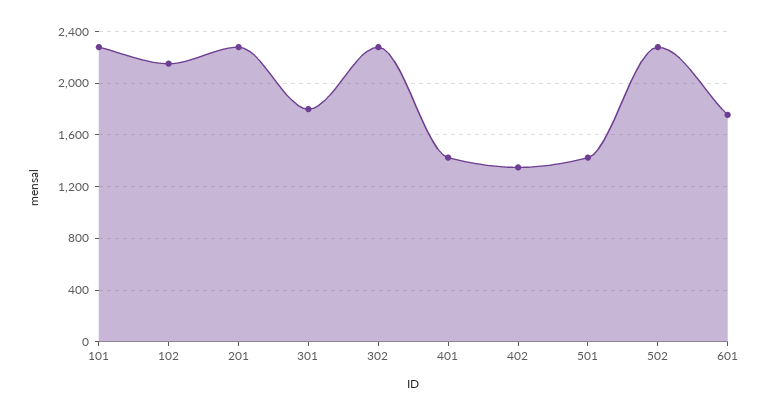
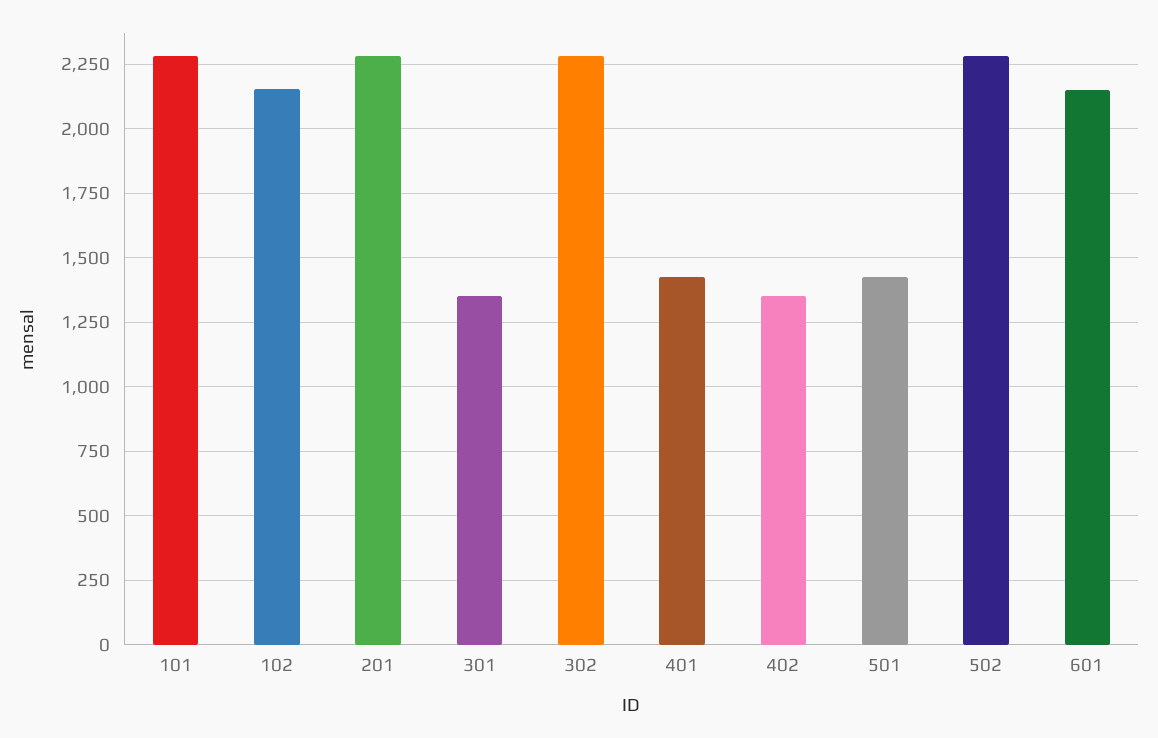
  {
    "101": 2275,
    "102": 2150,
    "201": 2275,
-   "301": 1800,
+   "301": 1350,
    "302": 2275,
    "401": 1425,
    "402": 1350,
    "501": 1425,
    "502": 2275,
-   "601": 1750
+   "601": 2150
  }

